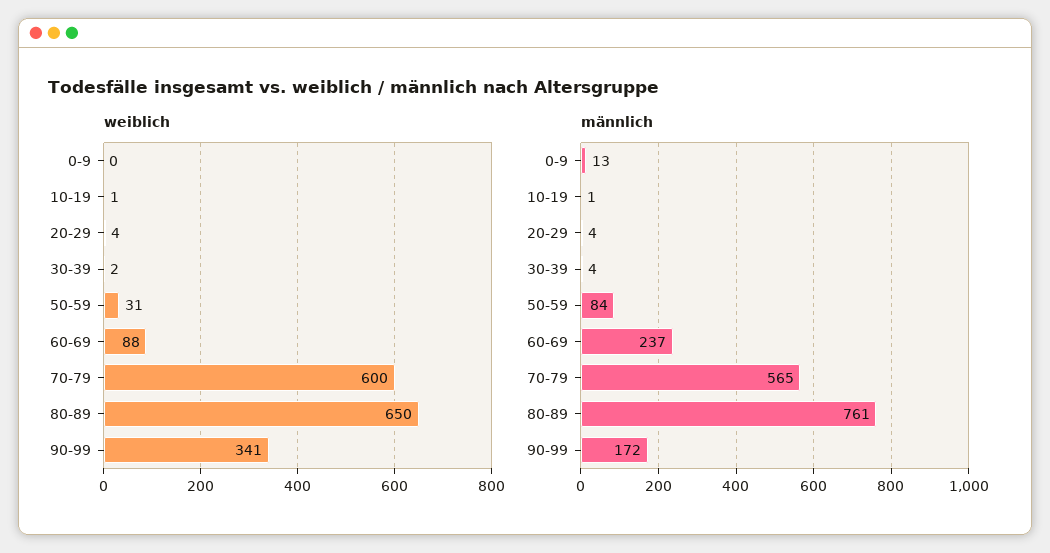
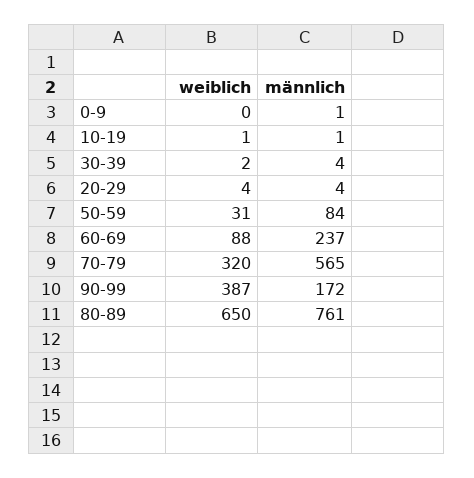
  {
    "weiblich": {
      "0-9": 0,
      "10-19": 1,
      "20-29": 4,
      "30-39": 2,
      "50-59": 31,
      "60-69": 88,
-     "70-79": 600,
+     "70-79": 320,
      "80-89": 650,
-     "90-99": 341
+     "90-99": 387
    },
    "männlich": {
-     "0-9": 13,
+     "0-9": 1,
      "10-19": 1,
      "20-29": 4,
      "30-39": 4,
      "50-59": 84,
      "60-69": 237,
      "70-79": 565,
      "80-89": 761,
      "90-99": 172
    }
  }

